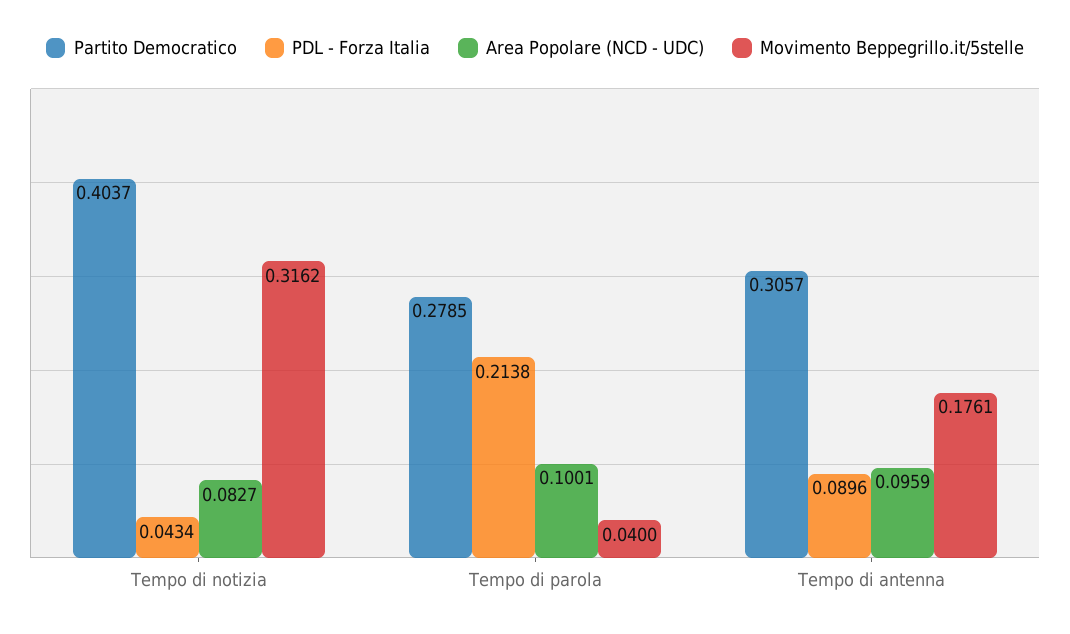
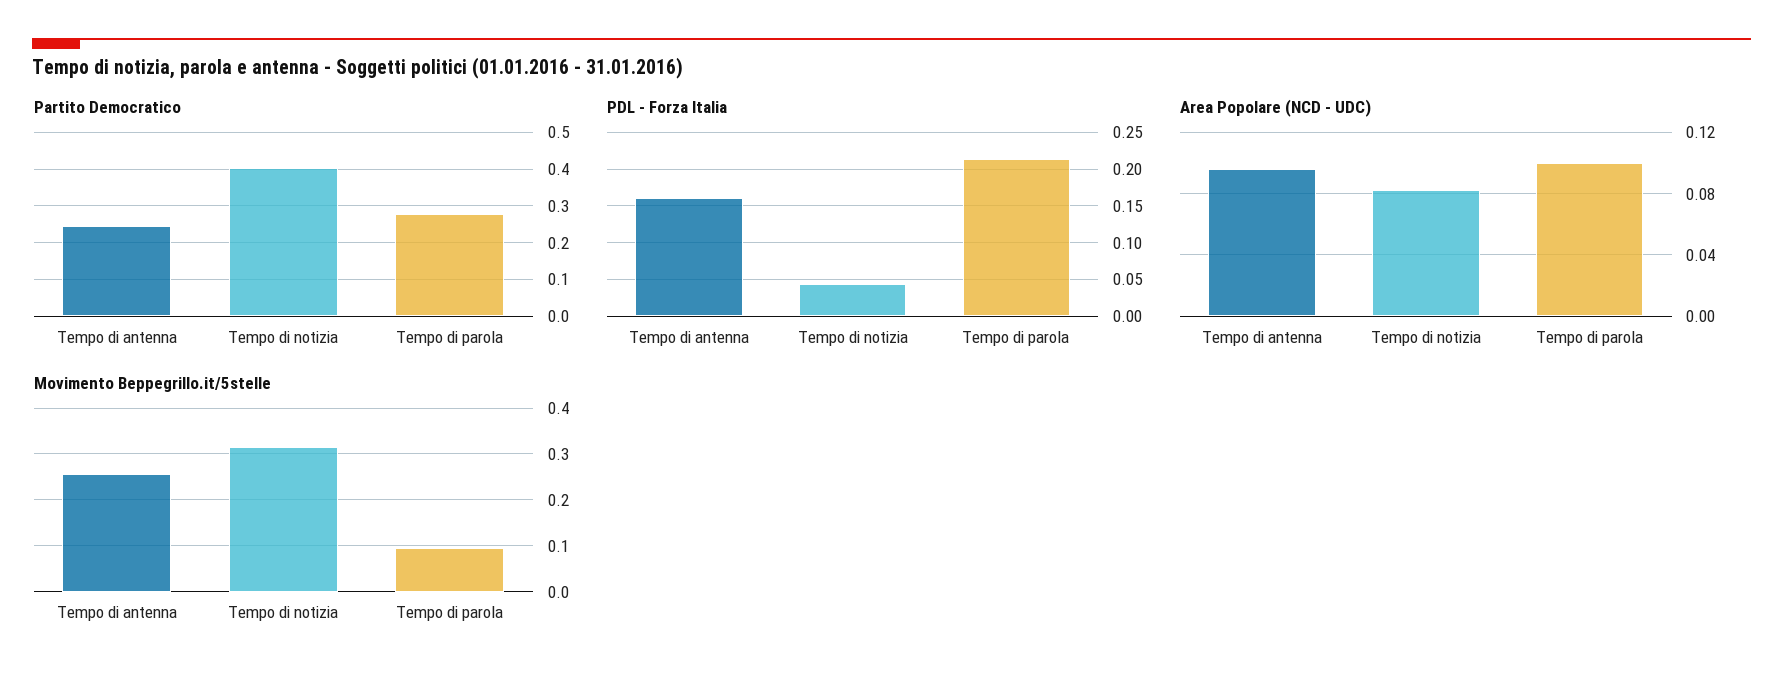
  {
    "Partito Democratico": {
      "Tempo di notizia": 0.4037,
      "Tempo di parola": 0.2785,
-     "Tempo di antenna": 0.3057
+     "Tempo di antenna": 0.24
    },
    "PDL - Forza Italia": {
      "Tempo di notizia": 0.0434,
      "Tempo di parola": 0.2138,
-     "Tempo di antenna": 0.0896
+     "Tempo di antenna": 0.16
    },
    "Area Popolare (NCD - UDC)": {
      "Tempo di notizia": 0.0827,
      "Tempo di parola": 0.1001,
      "Tempo di antenna": 0.0959
    },
    "Movimento Beppegrillo.it/5stelle": {
      "Tempo di notizia": 0.3162,
-     "Tempo di parola": 0.04,
+     "Tempo di parola": 0.1,
-     "Tempo di antenna": 0.1761
+     "Tempo di antenna": 0.26
    }
  }

